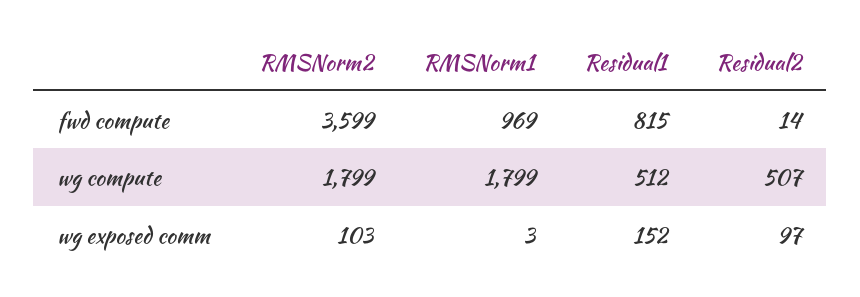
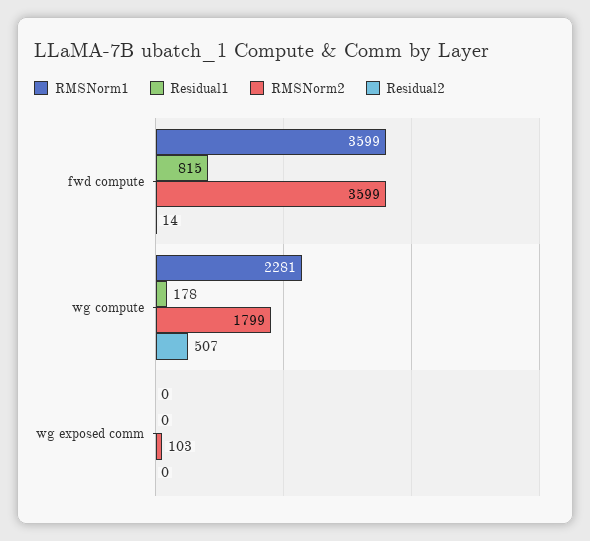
  {
    "RMSNorm2": {
      "fwd compute": 3599,
      "wg compute": 1799,
      "wg exposed comm": 103
    },
    "RMSNorm1": {
-     "fwd compute": 969,
+     "fwd compute": 3599,
-     "wg compute": 1799,
+     "wg compute": 2281,
-     "wg exposed comm": 3
+     "wg exposed comm": 0
    },
    "Residual1": {
      "fwd compute": 815,
-     "wg compute": 512,
+     "wg compute": 178,
-     "wg exposed comm": 152
+     "wg exposed comm": 0
    },
    "Residual2": {
      "fwd compute": 14,
      "wg compute": 507,
-     "wg exposed comm": 97
+     "wg exposed comm": 0
    }
  }

